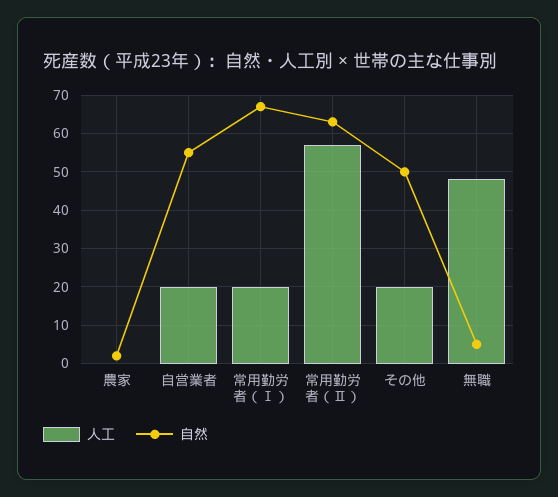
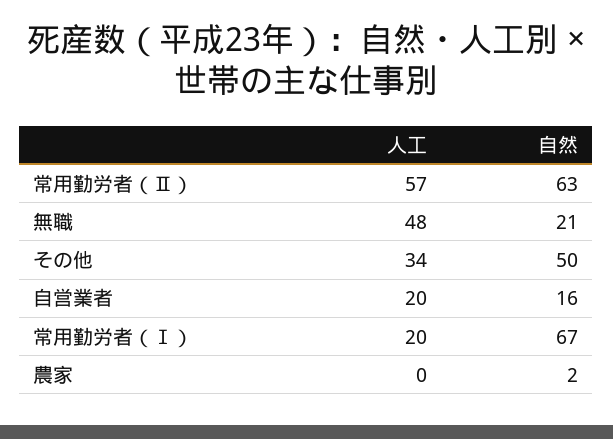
  {
    "人工": {
      "農家": 0,
      "自営業者": 20,
      "常用勤労者（Ⅰ）": 20,
      "常用勤労者（Ⅱ）": 57,
-     "その他": 20,
+     "その他": 34,
      "無職": 48
    },
    "自然": {
      "農家": 2,
-     "自営業者": 55,
+     "自営業者": 16,
      "常用勤労者（Ⅰ）": 67,
      "常用勤労者（Ⅱ）": 63,
      "その他": 50,
-     "無職": 5
+     "無職": 21
    }
  }

